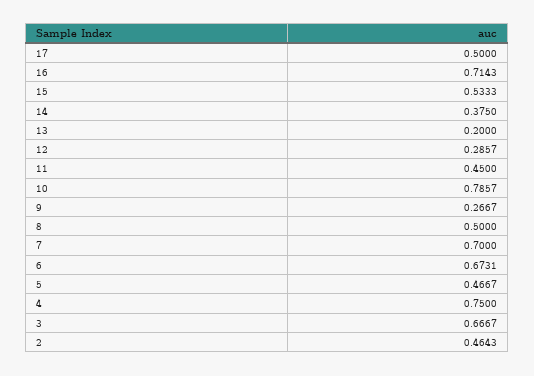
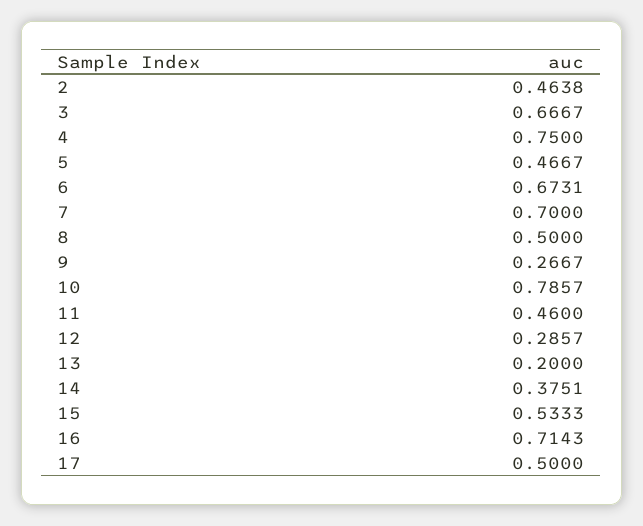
  {
    "17": 0.5,
    "16": 0.7143,
    "15": 0.5333,
-   "14": 0.375,
+   "14": 0.3751,
    "13": 0.2,
    "12": 0.2857,
-   "11": 0.45,
+   "11": 0.46,
    "10": 0.7857,
    "9": 0.2667,
    "8": 0.5,
    "7": 0.7,
    "6": 0.6731,
    "5": 0.4667,
    "4": 0.75,
    "3": 0.6667,
-   "2": 0.4643
+   "2": 0.4638
  }

